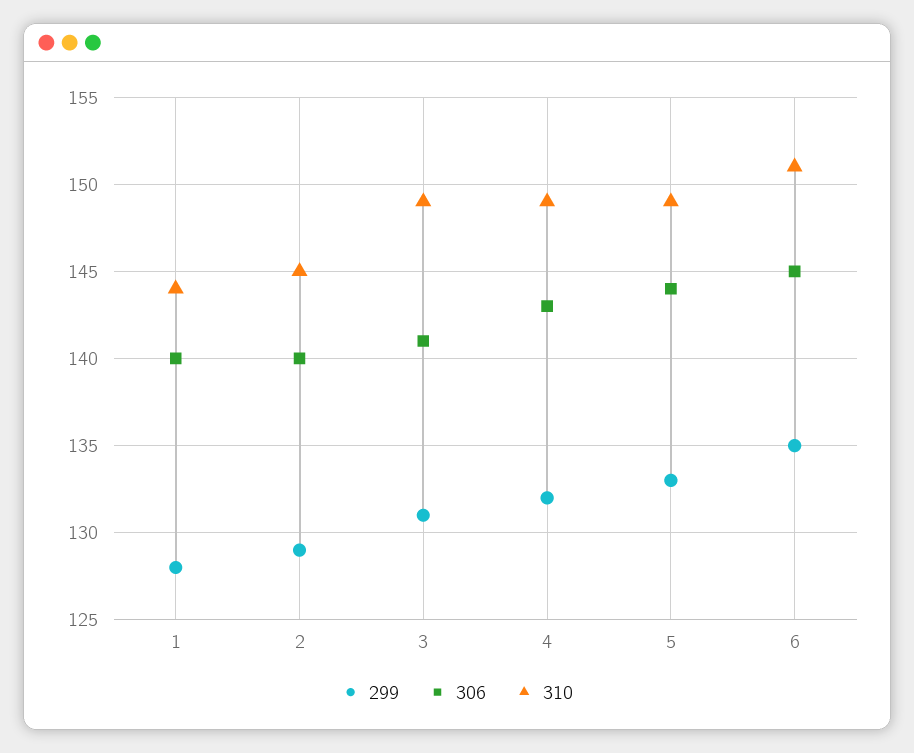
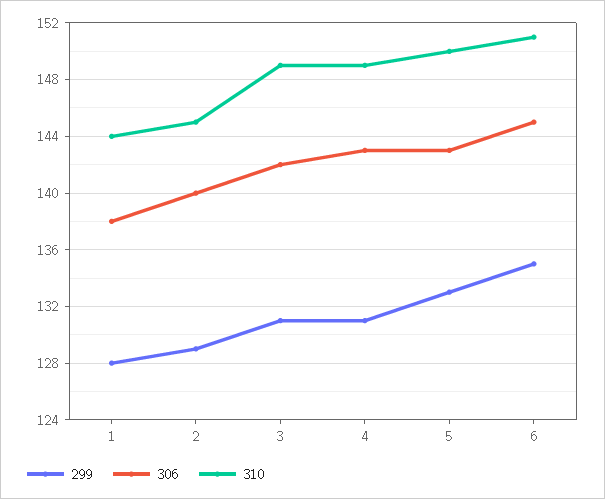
  {
    "299": {
      "1": 128,
      "2": 129,
      "3": 131,
-     "4": 132,
+     "4": 131,
      "5": 133,
      "6": 135
    },
    "306": {
-     "1": 140,
+     "1": 138,
      "2": 140,
-     "3": 141,
+     "3": 142,
      "4": 143,
-     "5": 144,
+     "5": 143,
      "6": 145
    },
    "310": {
      "1": 144,
      "2": 145,
      "3": 149,
      "4": 149,
-     "5": 149,
+     "5": 150,
      "6": 151
    }
  }

